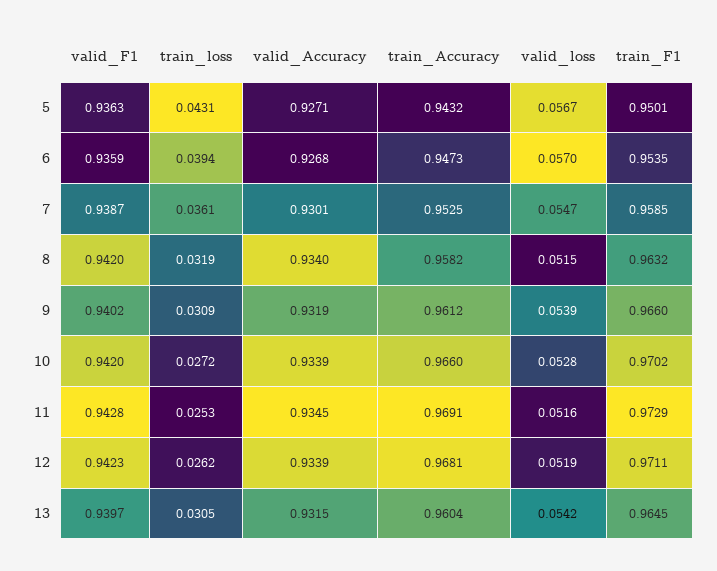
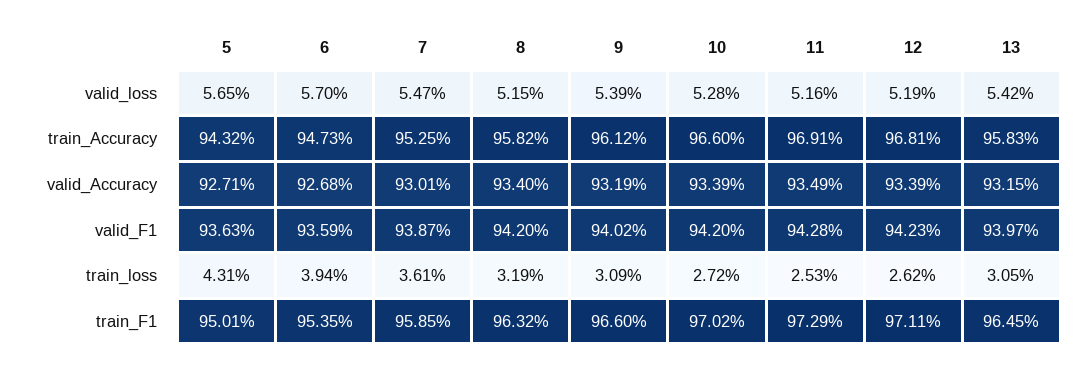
  {
    "valid_F1": {
      "5": 0.9363,
      "6": 0.9359,
      "7": 0.9387,
      "8": 0.942,
      "9": 0.9402,
      "10": 0.942,
      "11": 0.9428,
      "12": 0.9423,
      "13": 0.9397
    },
    "train_loss": {
      "5": 0.0431,
      "6": 0.0394,
      "7": 0.0361,
      "8": 0.0319,
      "9": 0.0309,
      "10": 0.0272,
      "11": 0.0253,
      "12": 0.0262,
      "13": 0.0305
    },
    "valid_Accuracy": {
      "5": 0.9271,
      "6": 0.9268,
      "7": 0.9301,
      "8": 0.934,
      "9": 0.9319,
      "10": 0.9339,
-     "11": 0.9345,
+     "11": 0.9349,
      "12": 0.9339,
      "13": 0.9315
    },
    "train_Accuracy": {
      "5": 0.9432,
      "6": 0.9473,
      "7": 0.9525,
      "8": 0.9582,
      "9": 0.9612,
      "10": 0.966,
      "11": 0.9691,
      "12": 0.9681,
-     "13": 0.9604
+     "13": 0.9583
    },
    "valid_loss": {
-     "5": 0.0567,
+     "5": 0.0565,
      "6": 0.057,
      "7": 0.0547,
      "8": 0.0515,
      "9": 0.0539,
      "10": 0.0528,
      "11": 0.0516,
      "12": 0.0519,
      "13": 0.0542
    },
    "train_F1": {
      "5": 0.9501,
      "6": 0.9535,
      "7": 0.9585,
      "8": 0.9632,
      "9": 0.966,
      "10": 0.9702,
      "11": 0.9729,
      "12": 0.9711,
      "13": 0.9645
    }
  }

